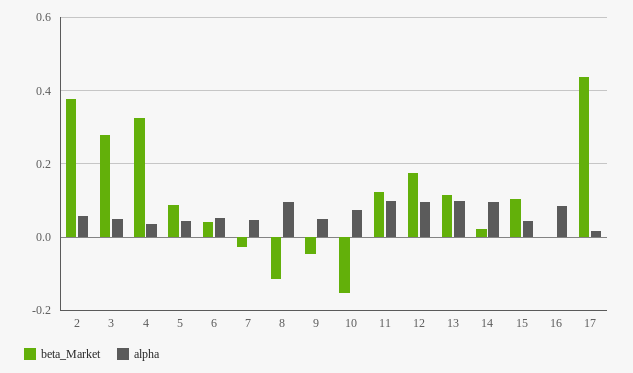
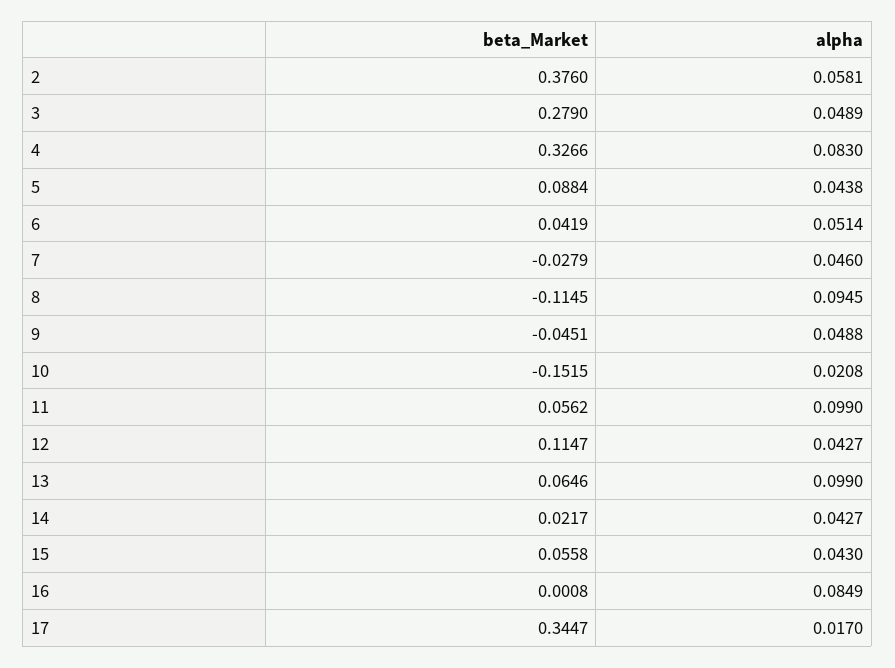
  {
    "beta_Market": {
      "2": 0.376,
      "3": 0.279,
      "4": 0.3266,
      "5": 0.0884,
      "6": 0.0419,
      "7": -0.0279,
      "8": -0.1145,
      "9": -0.0451,
      "10": -0.1515,
-     "11": 0.12,
+     "11": 0.0562,
-     "12": 0.18,
+     "12": 0.1147,
-     "13": 0.12,
+     "13": 0.0646,
      "14": 0.0217,
-     "15": 0.1,
+     "15": 0.0558,
      "16": 0.0008,
-     "17": 0.44
+     "17": 0.3447
    },
    "alpha": {
      "2": 0.0581,
      "3": 0.0489,
-     "4": 0.04,
+     "4": 0.083,
      "5": 0.0438,
      "6": 0.0514,
      "7": 0.046,
      "8": 0.0945,
      "9": 0.0488,
-     "10": 0.08,
+     "10": 0.0208,
      "11": 0.099,
-     "12": 0.1,
+     "12": 0.0427,
      "13": 0.099,
-     "14": 0.1,
+     "14": 0.0427,
      "15": 0.043,
      "16": 0.0849,
      "17": 0.017
    }
  }

